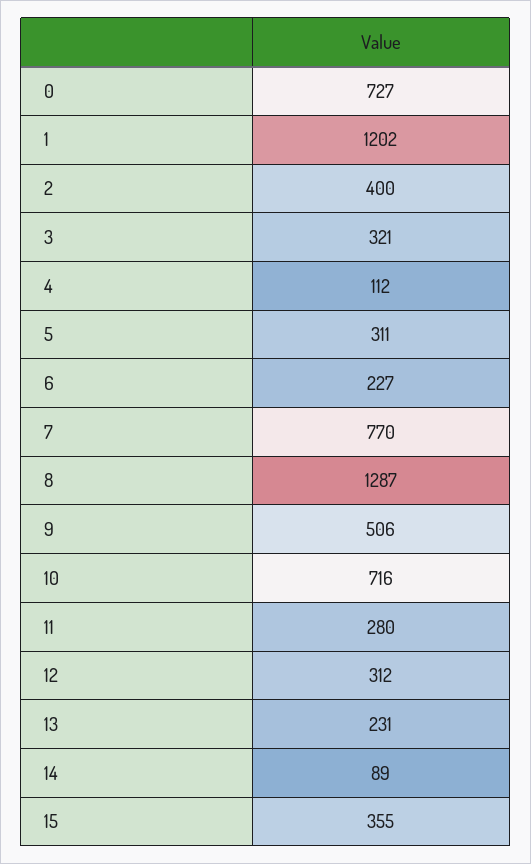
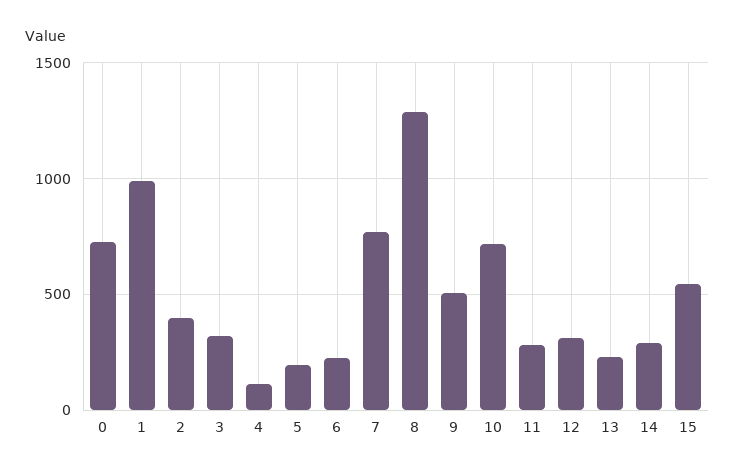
  {
    "0": 727,
-   "1": 1202,
+   "1": 1000,
    "2": 400,
    "3": 321,
    "4": 112,
-   "5": 311,
+   "5": 200,
    "6": 227,
    "7": 770,
    "8": 1287,
    "9": 506,
    "10": 716,
    "11": 280,
    "12": 312,
    "13": 231,
-   "14": 89,
+   "14": 300,
-   "15": 355
+   "15": 550
  }

